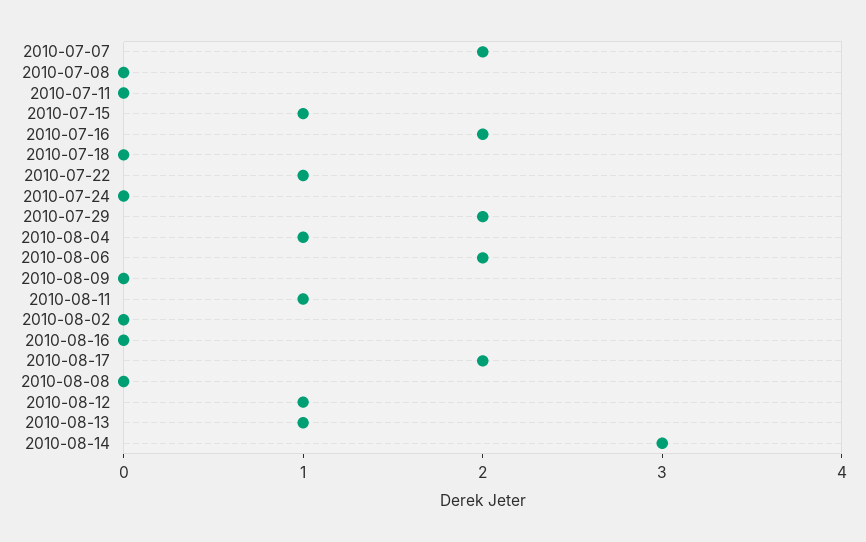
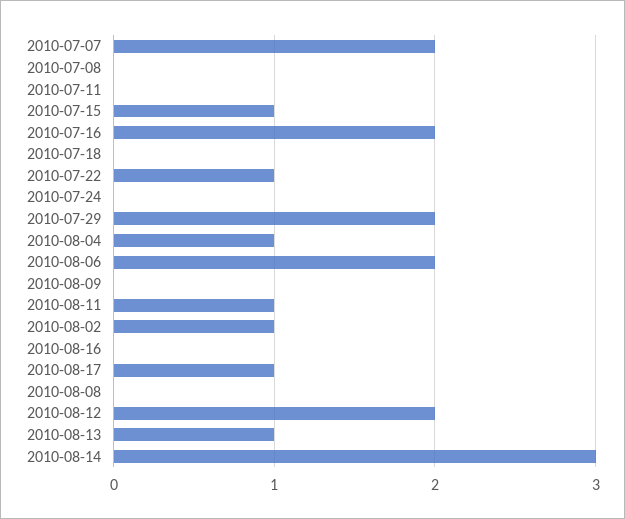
  {
    "2010-07-07": 2,
    "2010-07-08": 0,
    "2010-07-11": 0,
    "2010-07-15": 1,
    "2010-07-16": 2,
    "2010-07-18": 0,
    "2010-07-22": 1,
    "2010-07-24": 0,
    "2010-07-29": 2,
    "2010-08-04": 1,
    "2010-08-06": 2,
    "2010-08-09": 0,
    "2010-08-11": 1,
-   "2010-08-02": 0,
+   "2010-08-02": 1,
    "2010-08-16": 0,
-   "2010-08-17": 2,
+   "2010-08-17": 1,
    "2010-08-08": 0,
-   "2010-08-12": 1,
+   "2010-08-12": 2,
    "2010-08-13": 1,
    "2010-08-14": 3
  }

